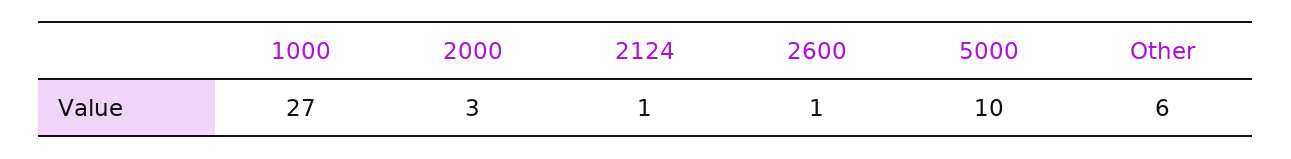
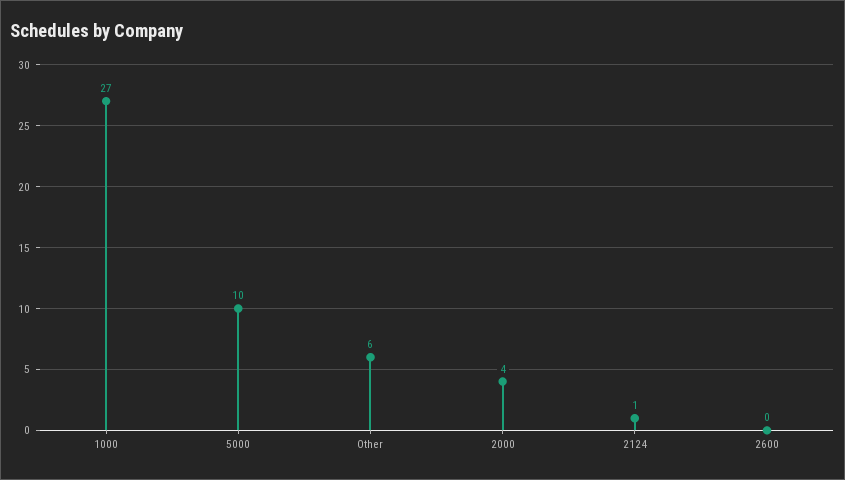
  {
    "1000": 27,
-   "2000": 3,
+   "2000": 4,
    "2124": 1,
-   "2600": 1,
+   "2600": 0,
    "5000": 10,
    "Other": 6
  }

